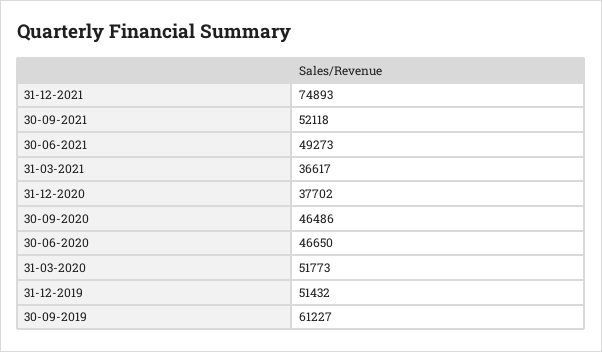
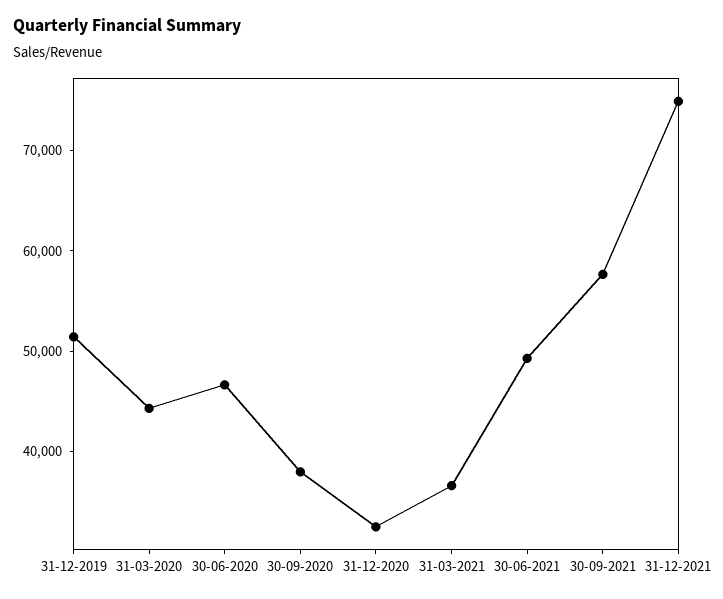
  {
    "31-12-2021": 74893,
-   "30-09-2021": 52118,
+   "30-09-2021": 58000,
    "30-06-2021": 49273,
    "31-03-2021": 36617,
-   "31-12-2020": 37702,
+   "31-12-2020": 32000,
-   "30-09-2020": 46486,
+   "30-09-2020": 38000,
    "30-06-2020": 46650,
-   "31-03-2020": 51773,
+   "31-03-2020": 44000,
-   "31-12-2019": 51432,
+   "31-12-2019": 51432
-   "30-09-2019": 61227
  }

